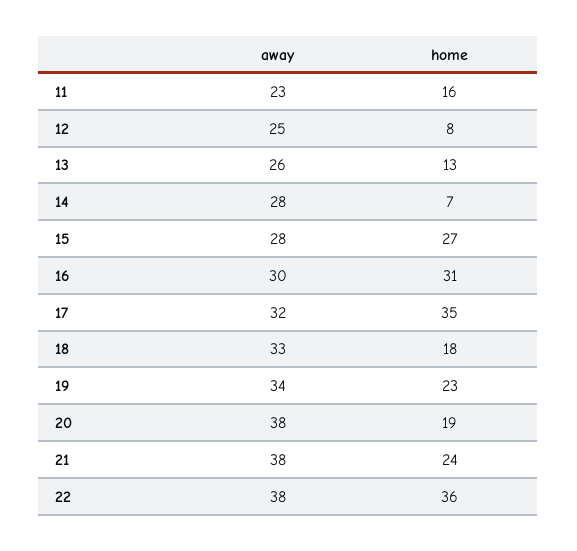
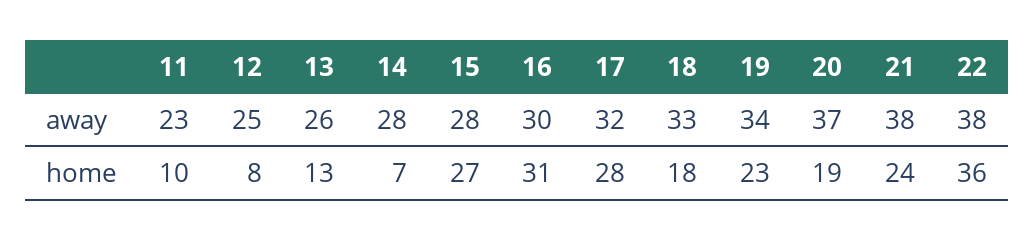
  {
    "away": {
      "11": 23,
      "12": 25,
      "13": 26,
      "14": 28,
      "15": 28,
      "16": 30,
      "17": 32,
      "18": 33,
      "19": 34,
-     "20": 38,
+     "20": 37,
      "21": 38,
      "22": 38
    },
    "home": {
-     "11": 16,
+     "11": 10,
      "12": 8,
      "13": 13,
      "14": 7,
      "15": 27,
      "16": 31,
-     "17": 35,
+     "17": 28,
      "18": 18,
      "19": 23,
      "20": 19,
      "21": 24,
      "22": 36
    }
  }

